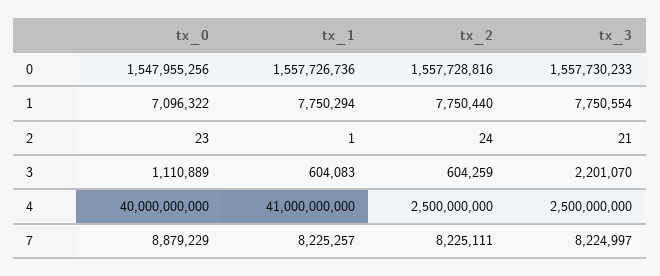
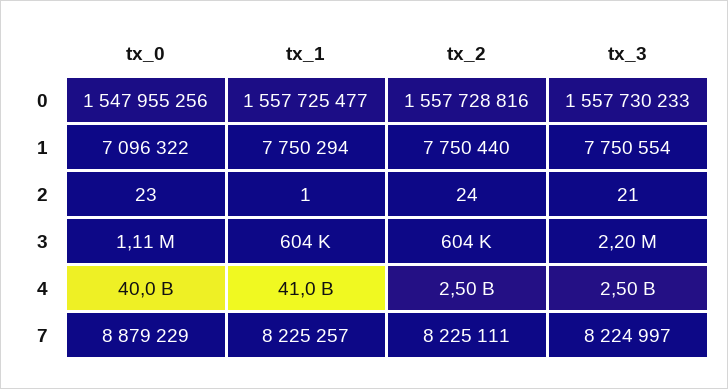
  {
    "tx_0": {
      "0": 1547955256,
      "1": 7096322,
      "2": 23,
      "3": 1110889,
      "4": 40000000000,
      "7": 8879229
    },
    "tx_1": {
-     "0": 1557726736,
+     "0": 1557725477,
      "1": 7750294,
      "2": 1,
      "3": 604083,
      "4": 41000000000,
      "7": 8225257
    },
    "tx_2": {
      "0": 1557728816,
      "1": 7750440,
      "2": 24,
      "3": 604259,
      "4": 2500000000,
      "7": 8225111
    },
    "tx_3": {
      "0": 1557730233,
      "1": 7750554,
      "2": 21,
      "3": 2201070,
      "4": 2500000000,
      "7": 8224997
    }
  }

